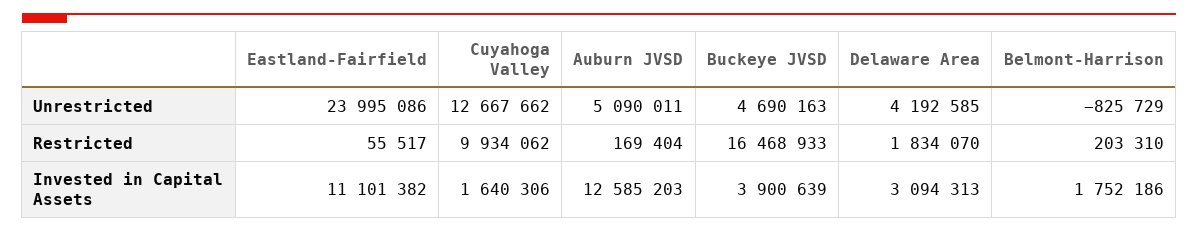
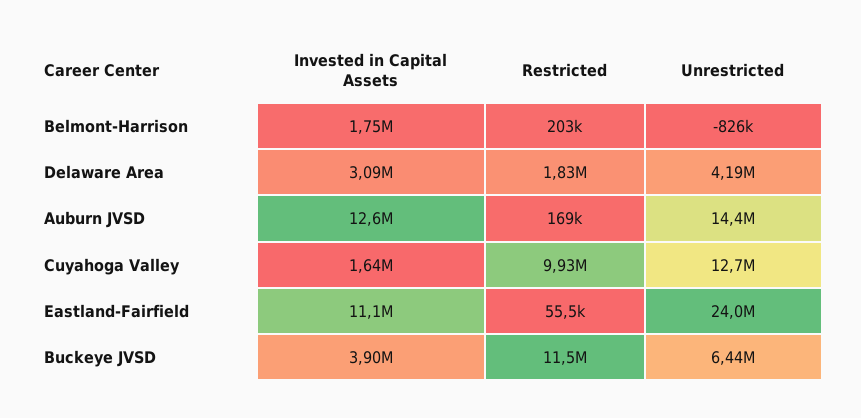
  {
    "Eastland-Fairfield": {
      "Unrestricted": 23995086,
      "Restricted": 55517,
      "Invested in Capital Assets": 11101382
    },
    "Cuyahoga Valley": {
      "Unrestricted": 12667662,
      "Restricted": 9934062,
      "Invested in Capital Assets": 1640306
    },
    "Auburn JVSD": {
-     "Unrestricted": 5090011,
+     "Unrestricted": 14400000,
      "Restricted": 169404,
      "Invested in Capital Assets": 12585203
    },
    "Buckeye JVSD": {
-     "Unrestricted": 4690163,
+     "Unrestricted": 6440000,
-     "Restricted": 16468933,
+     "Restricted": 11500000,
      "Invested in Capital Assets": 3900639
    },
    "Delaware Area": {
      "Unrestricted": 4192585,
      "Restricted": 1834070,
      "Invested in Capital Assets": 3094313
    },
    "Belmont-Harrison": {
      "Unrestricted": -825729,
      "Restricted": 203310,
      "Invested in Capital Assets": 1752186
    }
  }

